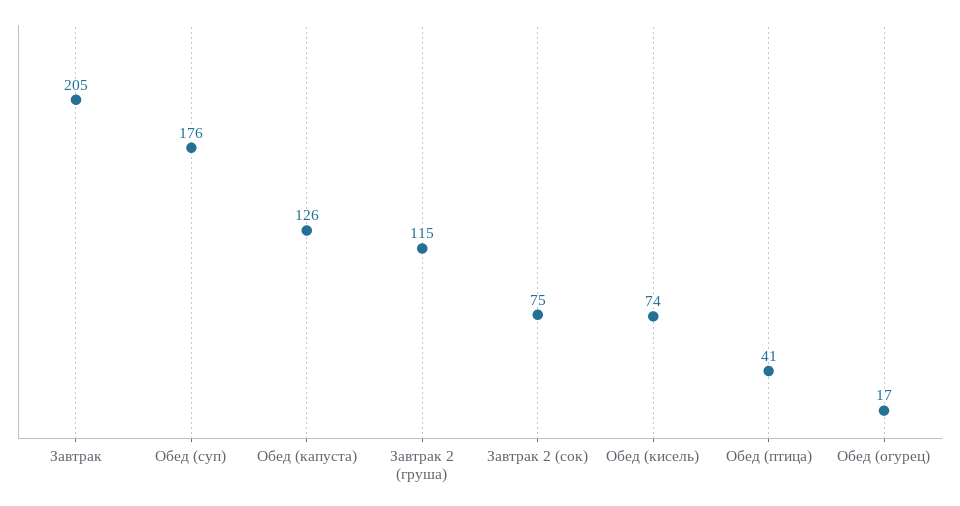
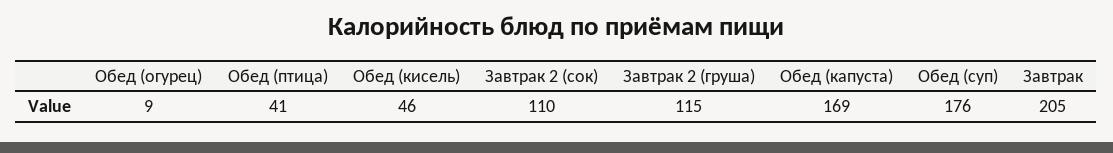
  {
    "Завтрак": 205,
    "Обед (суп)": 176,
-   "Обед (капуста)": 126,
+   "Обед (капуста)": 169,
    "Завтрак 2 (груша)": 115,
-   "Завтрак 2 (сок)": 75,
+   "Завтрак 2 (сок)": 110,
-   "Обед (кисель)": 74,
+   "Обед (кисель)": 46,
    "Обед (птица)": 41,
-   "Обед (огурец)": 17
+   "Обед (огурец)": 9
  }

